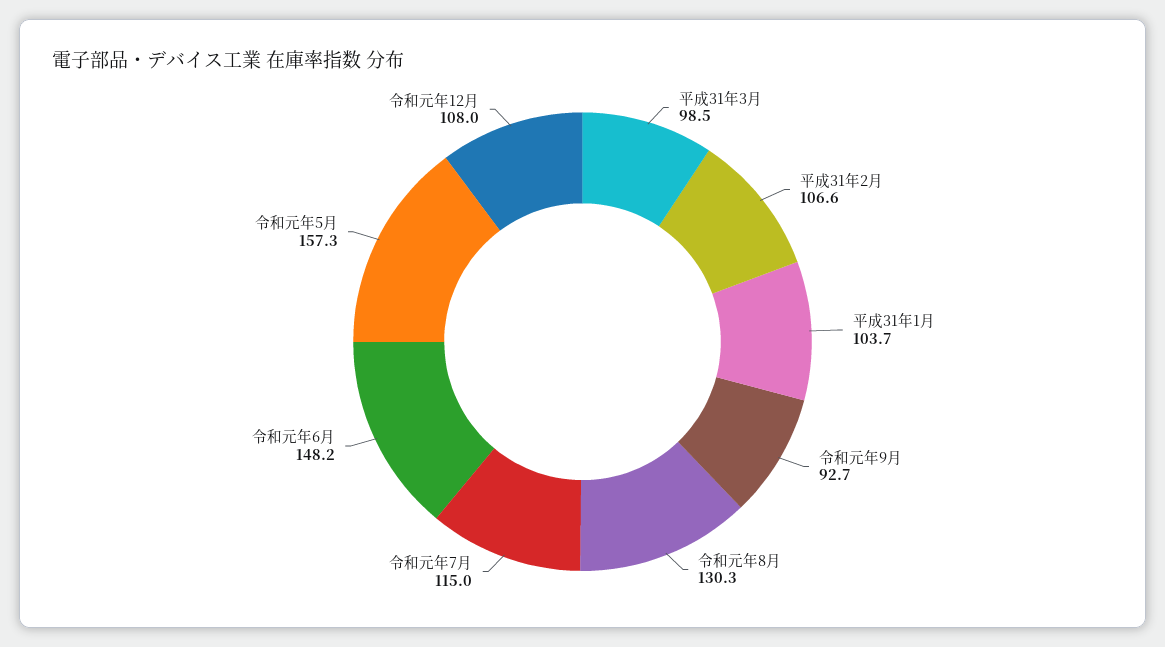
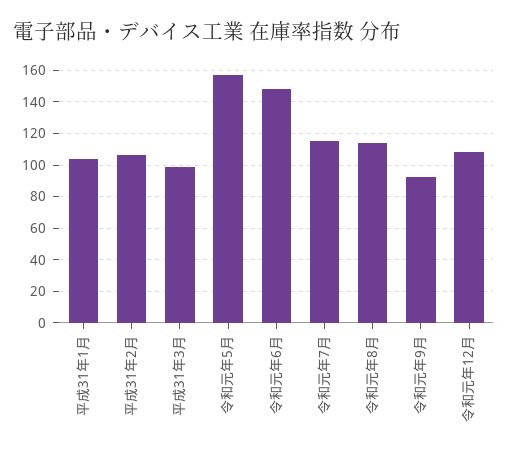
  {
    "平成31年3月": 98.5,
    "平成31年2月": 106.6,
    "平成31年1月": 103.7,
    "令和元年9月": 92.7,
-   "令和元年8月": 130.3,
+   "令和元年8月": 115,
    "令和元年7月": 115,
    "令和元年6月": 148.2,
    "令和元年5月": 157.3,
    "令和元年12月": 108
  }

